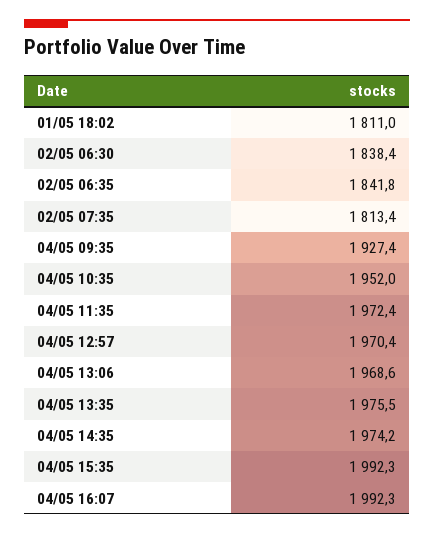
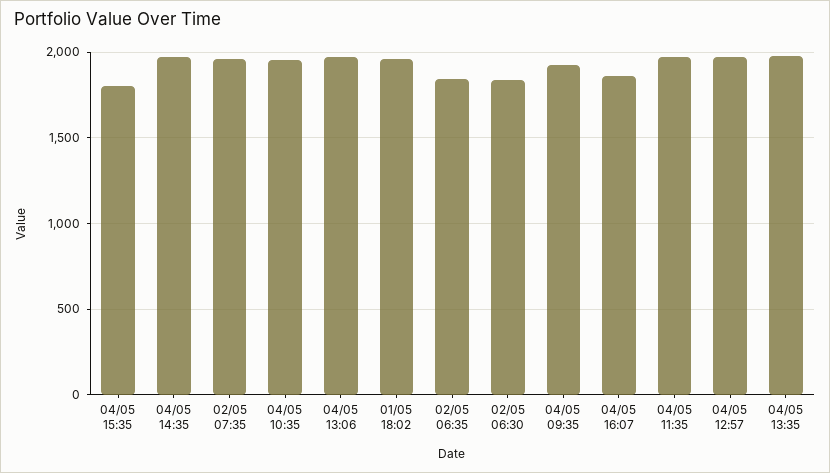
  {
-   "01/05 18:02": 1811,
+   "01/05 18:02": 1950,
    "02/05 06:30": 1838.4,
    "02/05 06:35": 1841.8,
-   "02/05 07:35": 1813.4,
+   "02/05 07:35": 1950,
    "04/05 09:35": 1927.4,
    "04/05 10:35": 1952,
    "04/05 11:35": 1972.4,
    "04/05 12:57": 1970.4,
    "04/05 13:06": 1968.6,
    "04/05 13:35": 1975.5,
    "04/05 14:35": 1974.2,
-   "04/05 15:35": 1992.3,
+   "04/05 15:35": 1800,
-   "04/05 16:07": 1992.3
+   "04/05 16:07": 1850
  }

